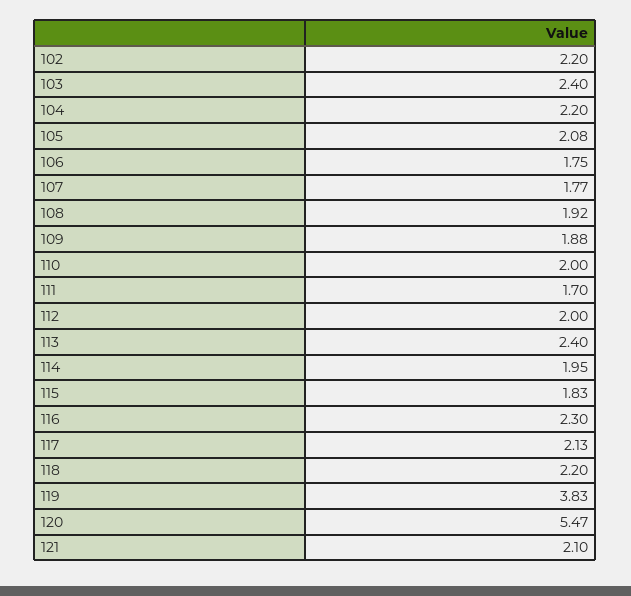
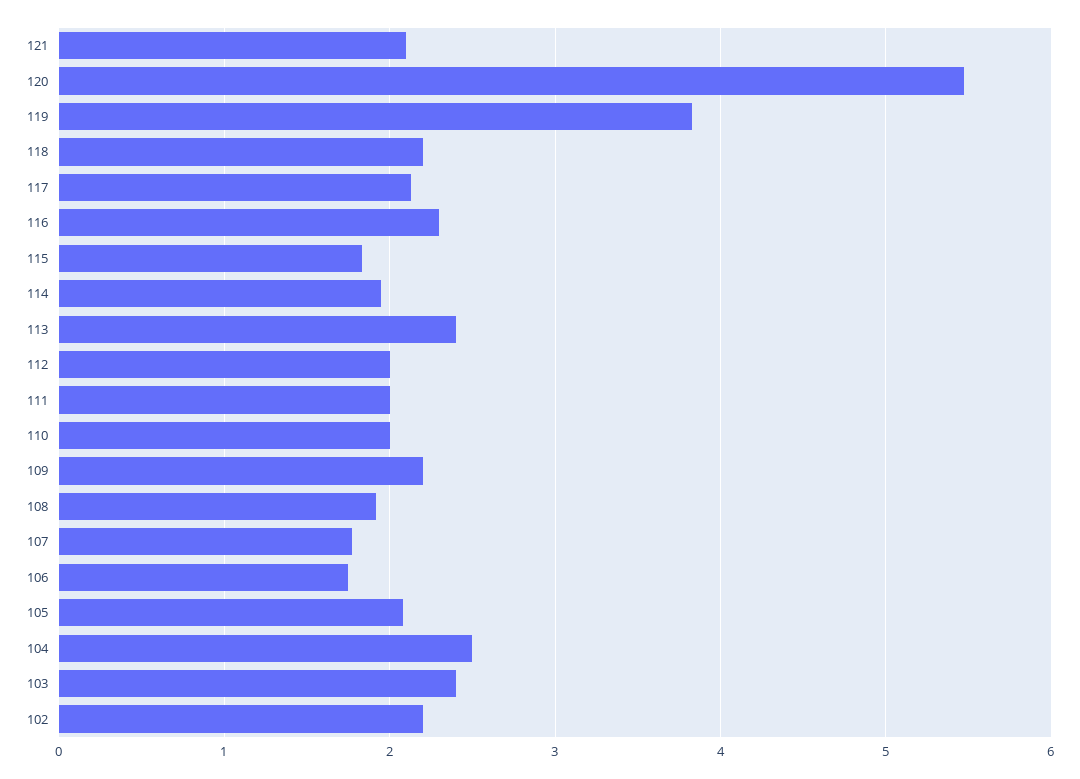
  {
    "102": 2.2,
    "103": 2.4,
-   "104": 2.2,
+   "104": 2.5,
    "105": 2.08,
    "106": 1.75,
    "107": 1.77,
    "108": 1.92,
-   "109": 1.88,
+   "109": 2.2,
    "110": 2,
-   "111": 1.7,
+   "111": 2,
    "112": 2,
    "113": 2.4,
    "114": 1.95,
    "115": 1.83,
    "116": 2.3,
    "117": 2.13,
    "118": 2.2,
    "119": 3.83,
    "120": 5.47,
    "121": 2.1
  }

